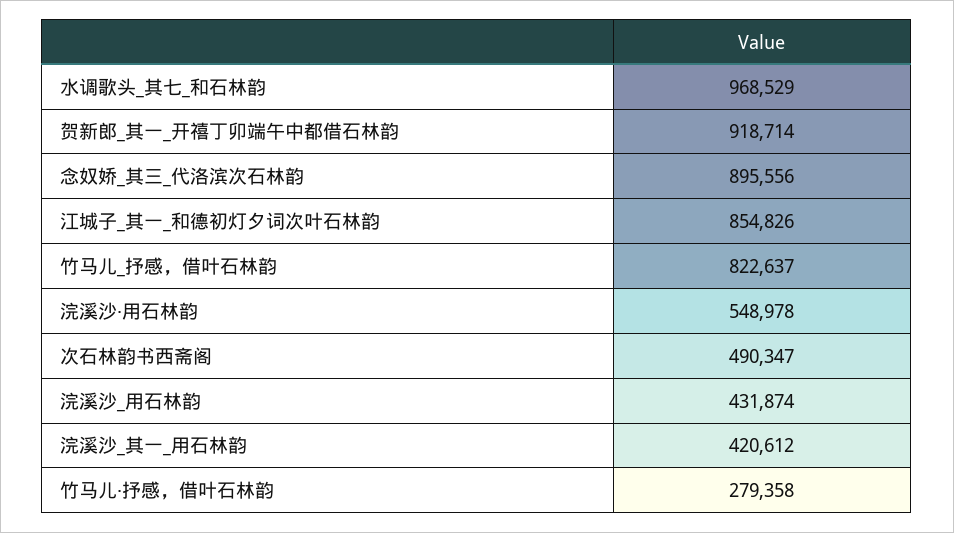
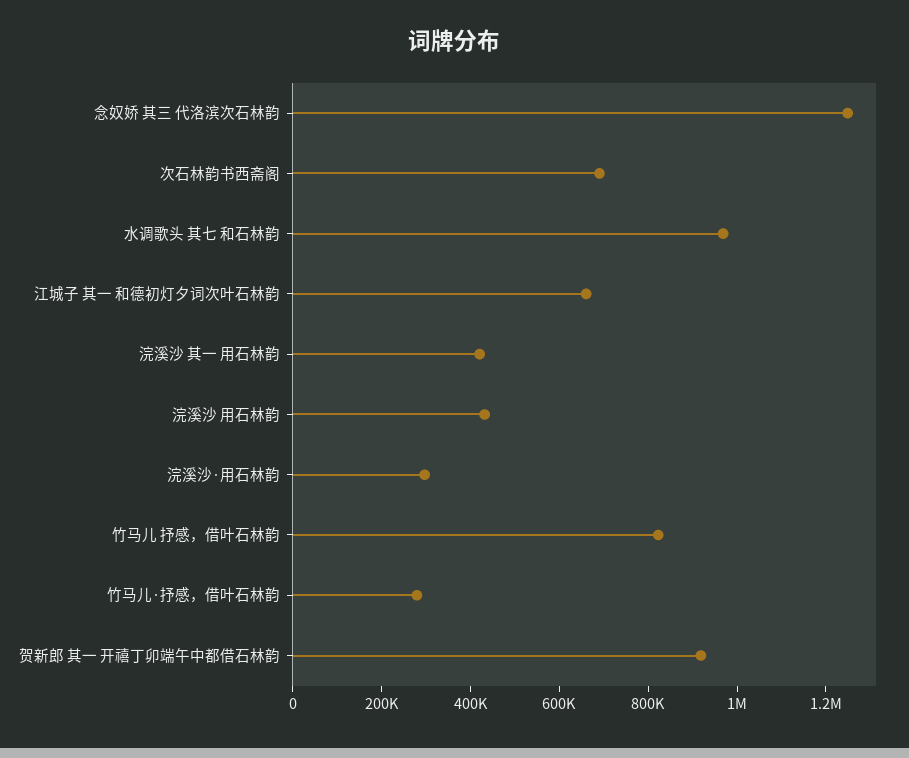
  {
    "水调歌头_其七_和石林韵": 968529,
    "贺新郎_其一_开禧丁卯端午中都借石林韵": 918714,
-   "念奴娇_其三_代洛滨次石林韵": 895556,
+   "念奴娇_其三_代洛滨次石林韵": 1250000,
-   "江城子_其一_和德初灯夕词次叶石林韵": 854826,
+   "江城子_其一_和德初灯夕词次叶石林韵": 650000,
    "竹马儿_抒感，借叶石林韵": 822637,
-   "浣溪沙·用石林韵": 548978,
+   "浣溪沙·用石林韵": 300000,
-   "次石林韵书西斋阁": 490347,
+   "次石林韵书西斋阁": 700000,
    "浣溪沙_用石林韵": 431874,
    "浣溪沙_其一_用石林韵": 420612,
    "竹马儿·抒感，借叶石林韵": 279358
  }

